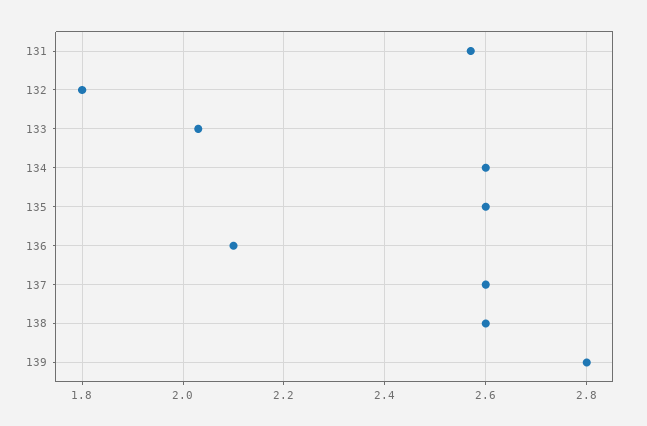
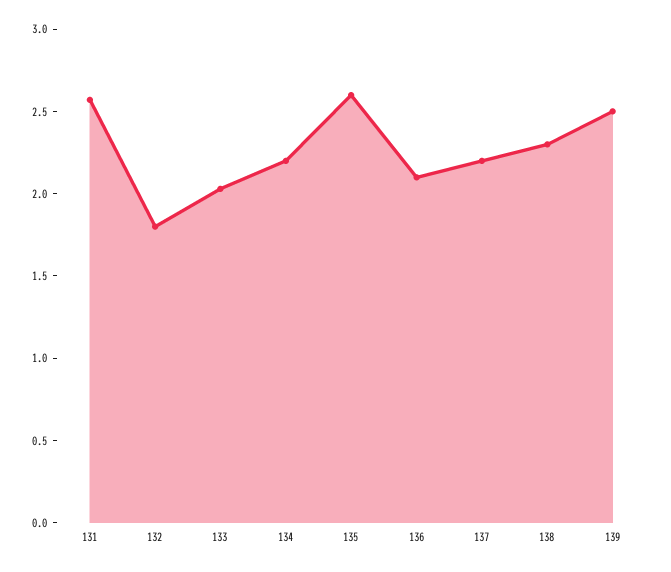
  {
    "131": 2.55,
    "132": 1.8,
    "133": 2.05,
-   "134": 2.6,
+   "134": 2.2,
    "135": 2.6,
    "136": 2.1,
-   "137": 2.6,
+   "137": 2.2,
-   "138": 2.6,
+   "138": 2.3,
-   "139": 2.8
+   "139": 2.5
  }

